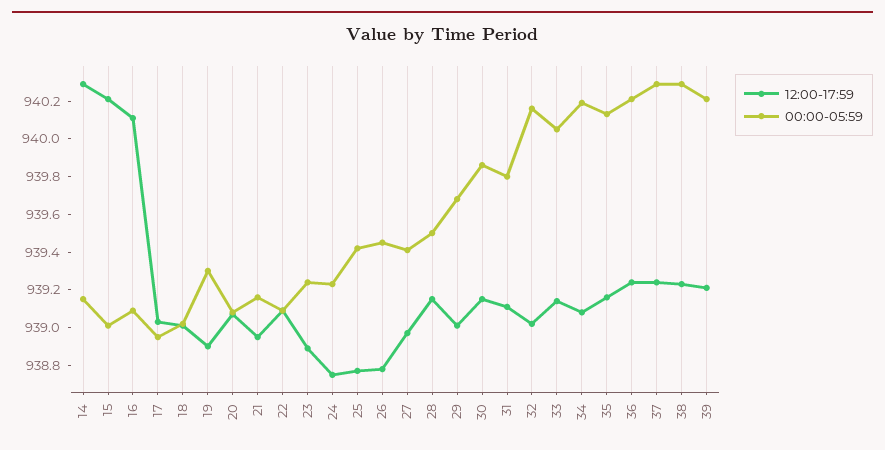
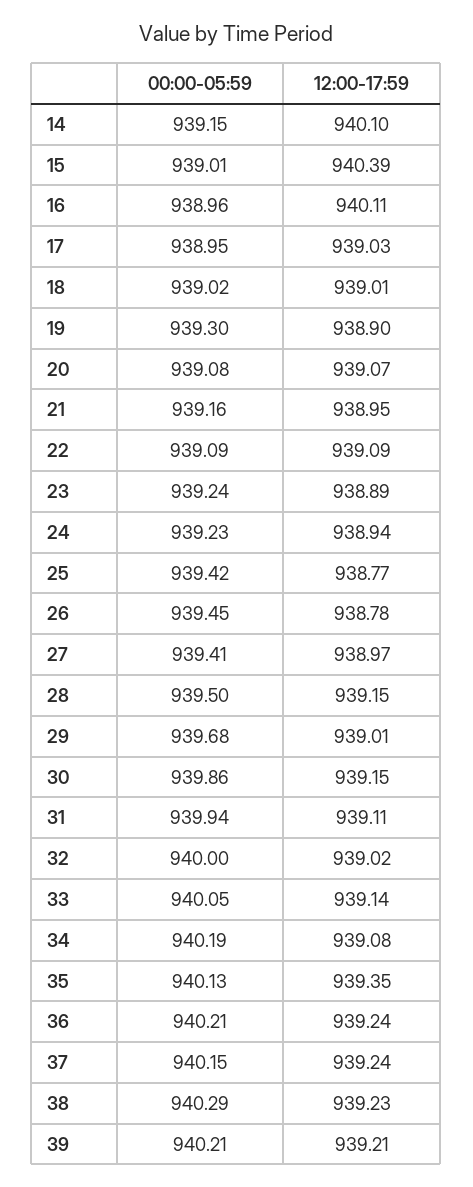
  {
    "12:00-17:59": {
-     "14": 940.3,
+     "14": 940.1,
-     "15": 940.2,
+     "15": 940.39,
      "16": 940.11,
      "17": 939.03,
      "18": 939.01,
      "19": 938.9,
      "20": 939.07,
      "21": 938.95,
      "22": 939.09,
      "23": 938.89,
-     "24": 938.75,
+     "24": 938.94,
      "25": 938.77,
      "26": 938.78,
      "27": 938.97,
      "28": 939.15,
      "29": 939.01,
      "30": 939.15,
      "31": 939.11,
      "32": 939.02,
      "33": 939.14,
      "34": 939.08,
-     "35": 939.15,
+     "35": 939.35,
      "36": 939.24,
      "37": 939.24,
      "38": 939.23,
      "39": 939.21
    },
    "00:00-05:59": {
      "14": 939.15,
      "15": 939.01,
-     "16": 939.1,
+     "16": 938.96,
      "17": 938.95,
      "18": 939.02,
      "19": 939.3,
      "20": 939.08,
      "21": 939.16,
      "22": 939.09,
      "23": 939.24,
      "24": 939.23,
      "25": 939.42,
      "26": 939.45,
      "27": 939.41,
      "28": 939.5,
      "29": 939.68,
      "30": 939.86,
-     "31": 939.8,
+     "31": 939.94,
-     "32": 940.15,
+     "32": 940,
      "33": 940.05,
      "34": 940.19,
      "35": 940.13,
      "36": 940.21,
-     "37": 940.3,
+     "37": 940.15,
      "38": 940.29,
      "39": 940.21
    }
  }

